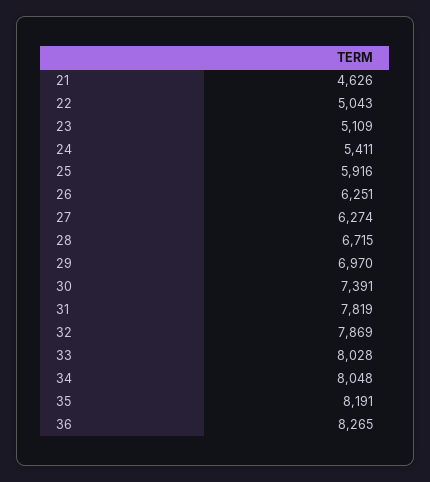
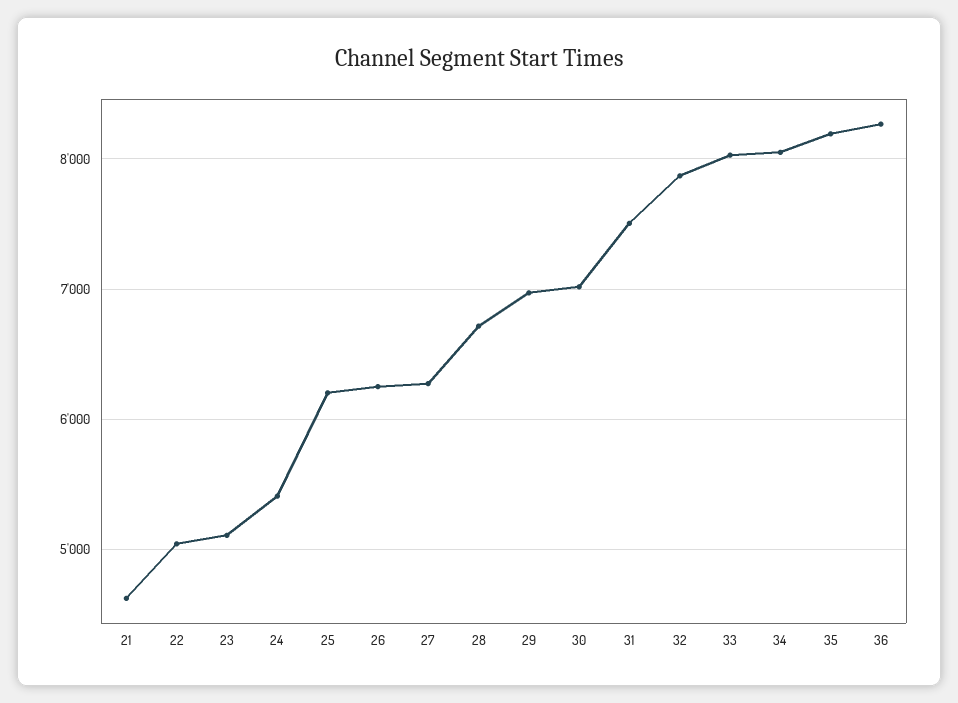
  {
    "21": 4626,
    "22": 5043,
    "23": 5109,
    "24": 5411,
-   "25": 5916,
+   "25": 6200,
    "26": 6251,
    "27": 6274,
    "28": 6715,
    "29": 6970,
-   "30": 7391,
+   "30": 7000,
-   "31": 7819,
+   "31": 7500,
    "32": 7869,
    "33": 8028,
    "34": 8048,
    "35": 8191,
    "36": 8265
  }

